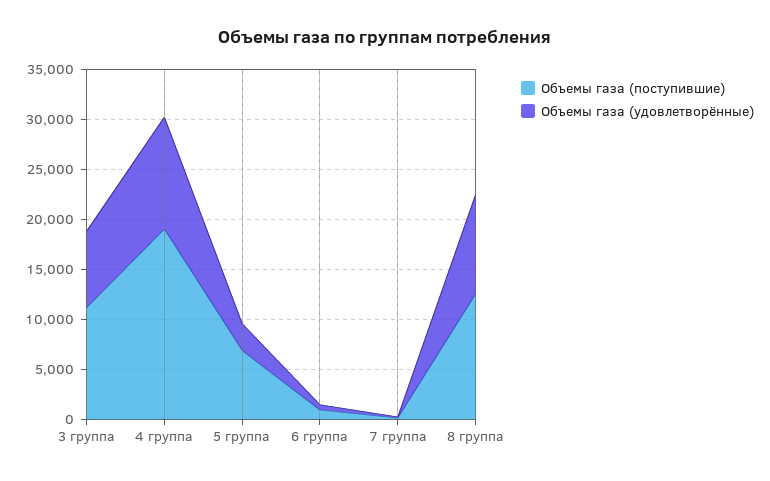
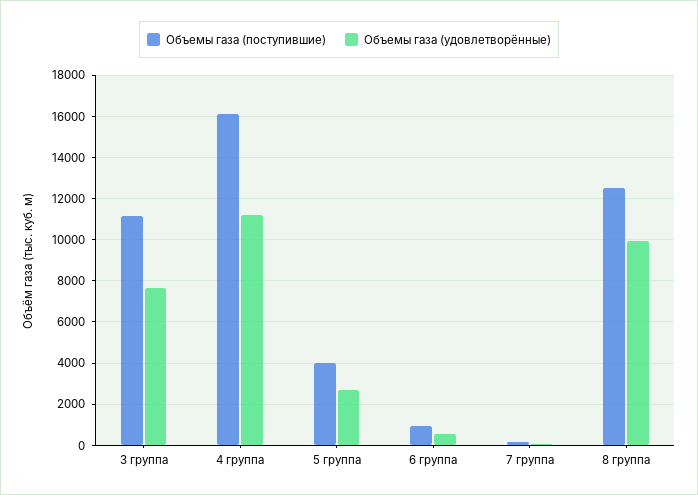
  {
    "Объемы газа (поступившие)": {
      "3 группа": 11000,
-     "4 группа": 19000,
+     "4 группа": 16000,
-     "5 группа": 7000,
+     "5 группа": 4000,
      "6 группа": 1000,
      "7 группа": 0,
      "8 группа": 12500
    },
    "Объемы газа (удовлетворённые)": {
      "3 группа": 7500,
      "4 группа": 11000,
      "5 группа": 2500,
      "6 группа": 500,
      "7 группа": 0,
      "8 группа": 10000
    }
  }

